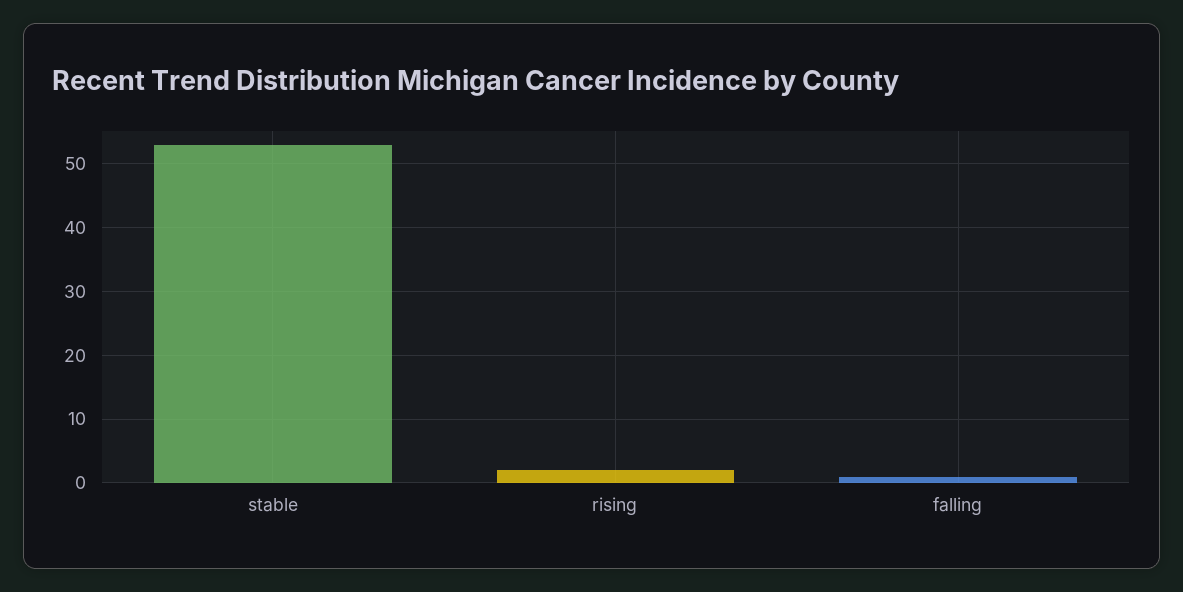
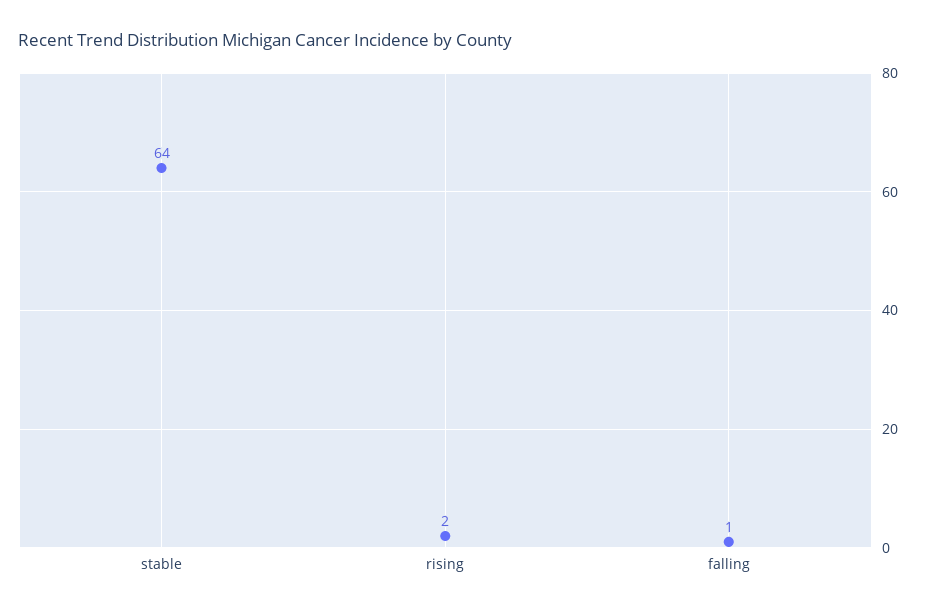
  {
-   "stable": 53,
+   "stable": 64,
    "rising": 2,
    "falling": 1
  }

